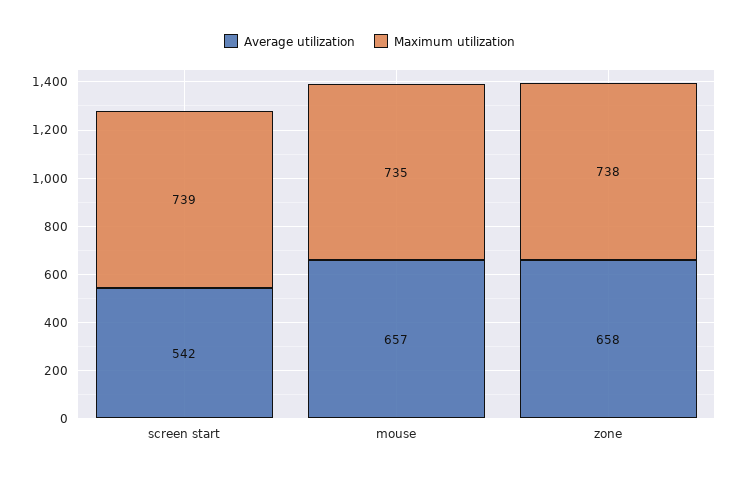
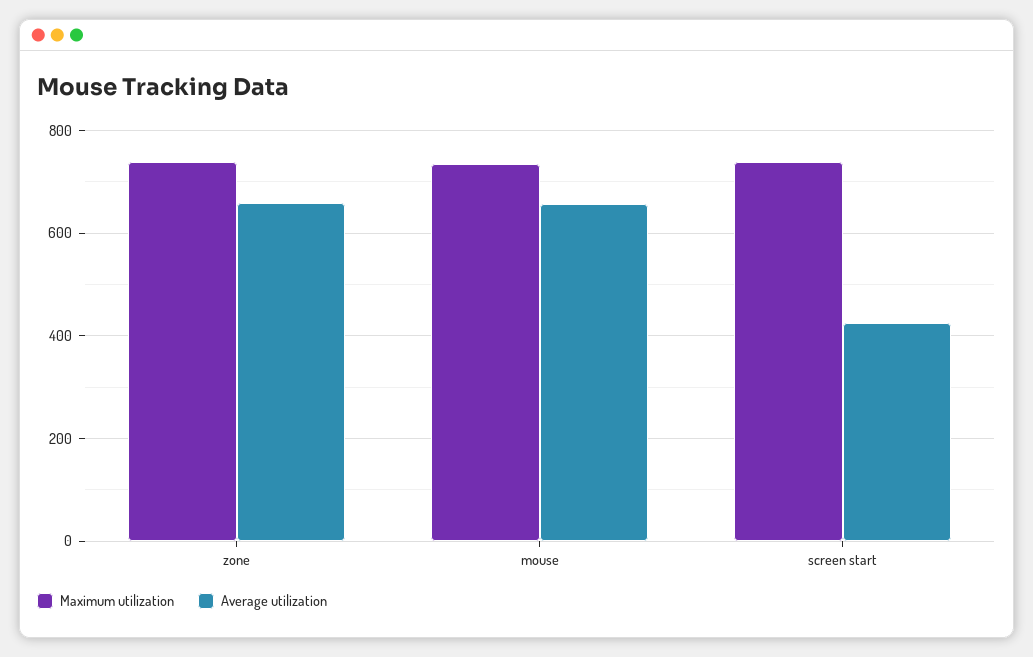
  {
    "Average utilization": {
-     "screen start": 542,
+     "screen start": 420,
      "mouse": 657,
      "zone": 658
    },
    "Maximum utilization": {
      "screen start": 739,
      "mouse": 735,
      "zone": 738
    }
  }

